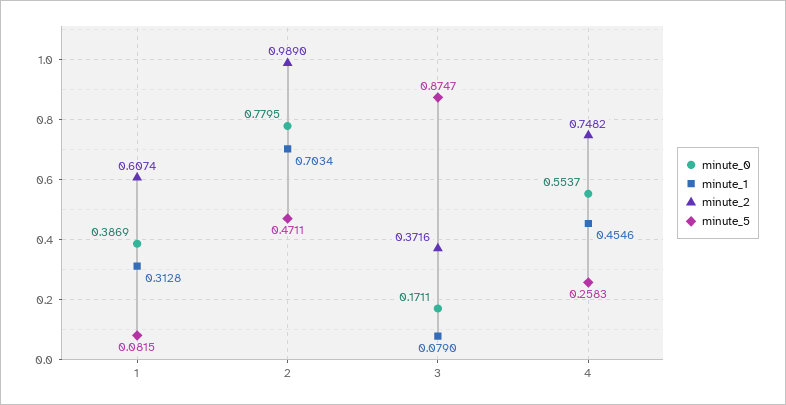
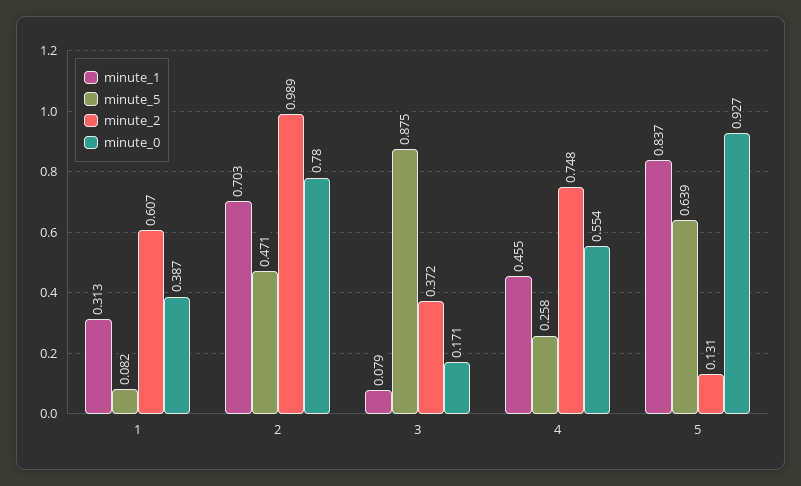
  {
    "minute_0": {
      "1": 0.3869,
      "2": 0.7795,
      "3": 0.1711,
-     "4": 0.5537
+     "4": 0.5537,
+     "5": 0.927
    },
    "minute_1": {
      "1": 0.3128,
      "2": 0.7034,
      "3": 0.079,
-     "4": 0.4546
+     "4": 0.4546,
+     "5": 0.837
    },
    "minute_2": {
      "1": 0.6074,
      "2": 0.989,
      "3": 0.3716,
-     "4": 0.7482
+     "4": 0.7482,
+     "5": 0.131
    },
    "minute_5": {
      "1": 0.0815,
      "2": 0.4711,
      "3": 0.8747,
-     "4": 0.2583
+     "4": 0.2583,
+     "5": 0.639
    }
  }

